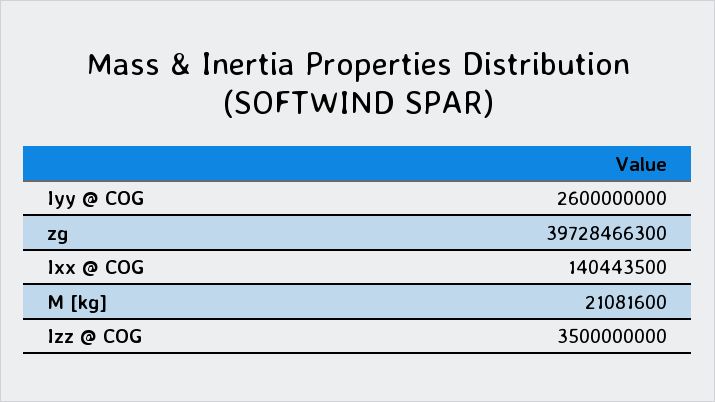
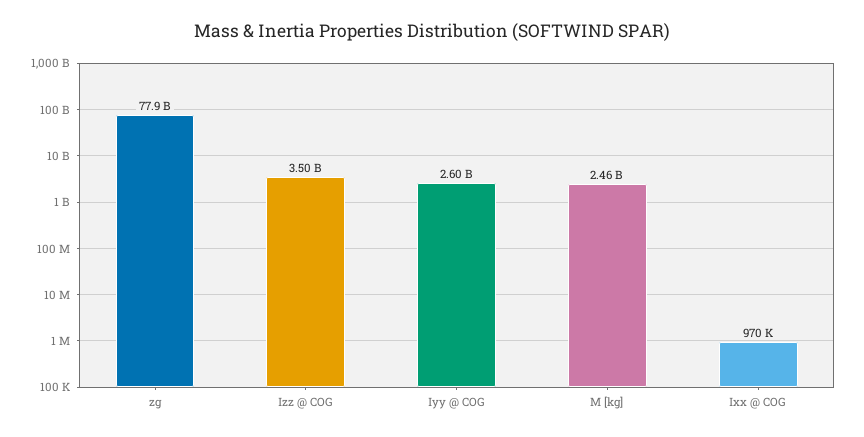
  {
    "Iyy @ COG": 2600000000,
-   "zg": 39728466300,
+   "zg": 77900000000,
-   "Ixx @ COG": 140443500,
+   "Ixx @ COG": 970000,
-   "M [kg]": 21081600,
+   "M [kg]": 2460000000,
    "Izz @ COG": 3500000000
  }

